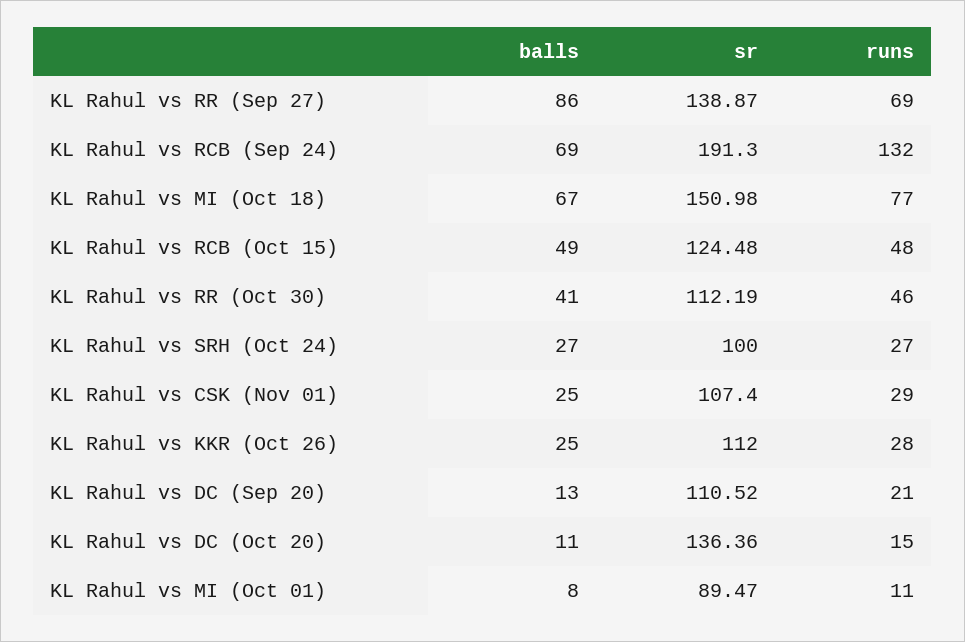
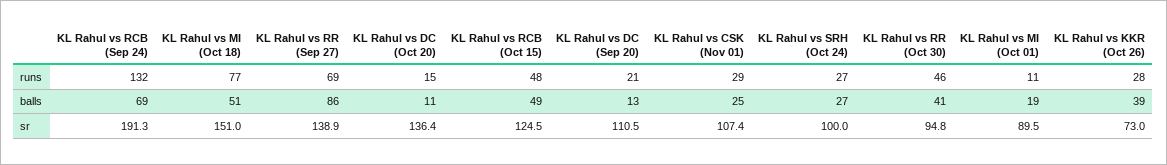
  {
    "balls": {
      "KL Rahul vs RR (Sep 27)": 86,
      "KL Rahul vs RCB (Sep 24)": 69,
-     "KL Rahul vs MI (Oct 18)": 67,
+     "KL Rahul vs MI (Oct 18)": 51,
      "KL Rahul vs RCB (Oct 15)": 49,
      "KL Rahul vs RR (Oct 30)": 41,
      "KL Rahul vs SRH (Oct 24)": 27,
      "KL Rahul vs CSK (Nov 01)": 25,
-     "KL Rahul vs KKR (Oct 26)": 25,
+     "KL Rahul vs KKR (Oct 26)": 39,
      "KL Rahul vs DC (Sep 20)": 13,
      "KL Rahul vs DC (Oct 20)": 11,
-     "KL Rahul vs MI (Oct 01)": 8
+     "KL Rahul vs MI (Oct 01)": 19
    },
    "sr": {
      "KL Rahul vs RR (Sep 27)": 138.87,
      "KL Rahul vs RCB (Sep 24)": 191.3,
      "KL Rahul vs MI (Oct 18)": 150.98,
      "KL Rahul vs RCB (Oct 15)": 124.48,
-     "KL Rahul vs RR (Oct 30)": 112.19,
+     "KL Rahul vs RR (Oct 30)": 94.8,
      "KL Rahul vs SRH (Oct 24)": 100,
      "KL Rahul vs CSK (Nov 01)": 107.4,
-     "KL Rahul vs KKR (Oct 26)": 112,
+     "KL Rahul vs KKR (Oct 26)": 73,
      "KL Rahul vs DC (Sep 20)": 110.52,
      "KL Rahul vs DC (Oct 20)": 136.36,
      "KL Rahul vs MI (Oct 01)": 89.47
    },
    "runs": {
      "KL Rahul vs RR (Sep 27)": 69,
      "KL Rahul vs RCB (Sep 24)": 132,
      "KL Rahul vs MI (Oct 18)": 77,
      "KL Rahul vs RCB (Oct 15)": 48,
      "KL Rahul vs RR (Oct 30)": 46,
      "KL Rahul vs SRH (Oct 24)": 27,
      "KL Rahul vs CSK (Nov 01)": 29,
      "KL Rahul vs KKR (Oct 26)": 28,
      "KL Rahul vs DC (Sep 20)": 21,
      "KL Rahul vs DC (Oct 20)": 15,
      "KL Rahul vs MI (Oct 01)": 11
    }
  }

